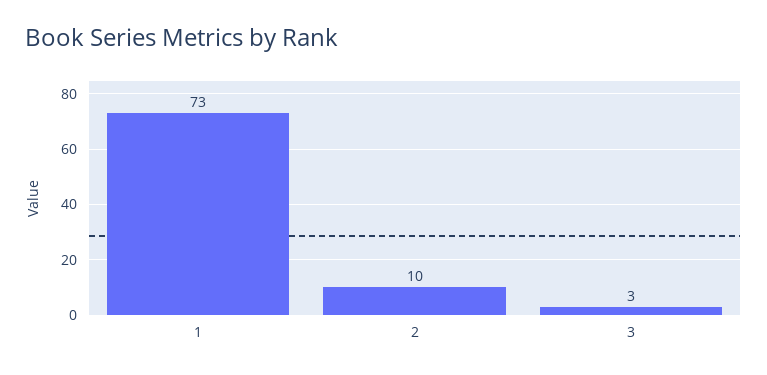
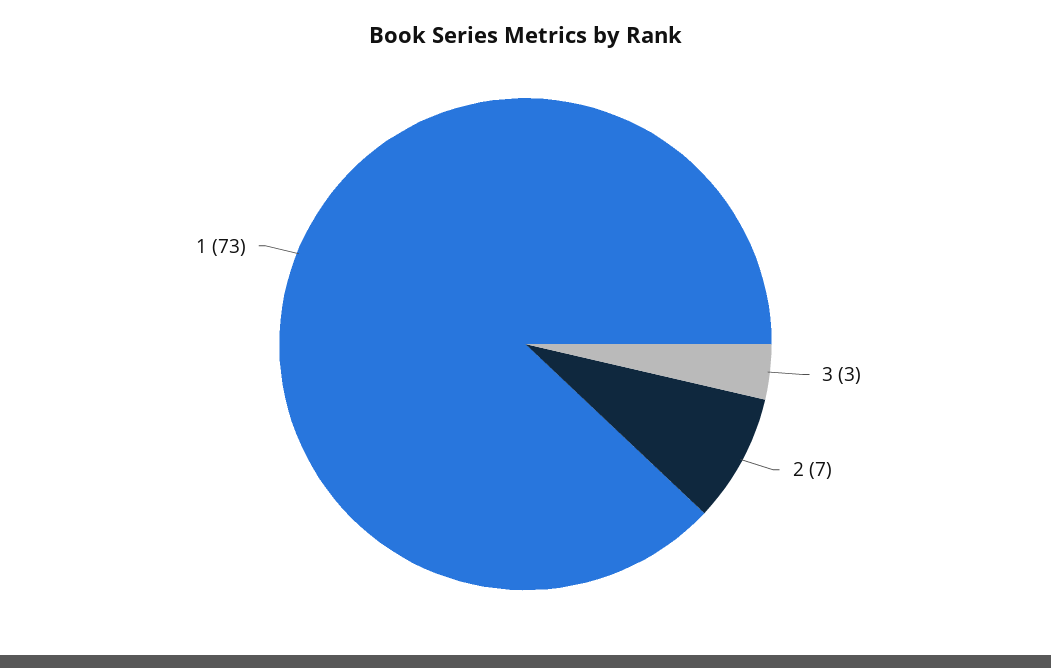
  {
    "1": 73,
-   "2": 10,
+   "2": 7,
    "3": 3
  }

